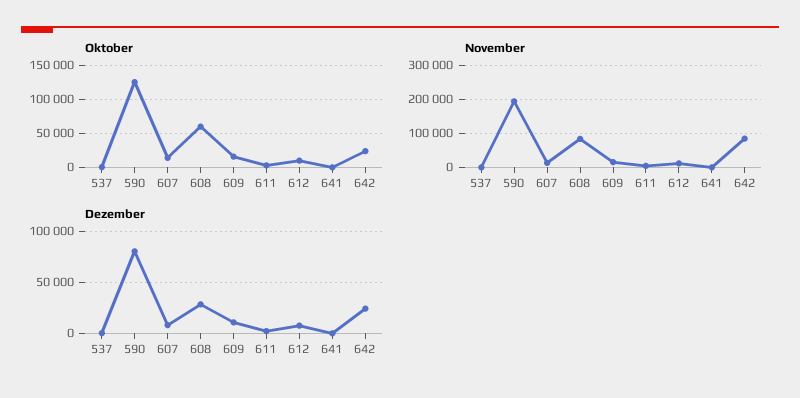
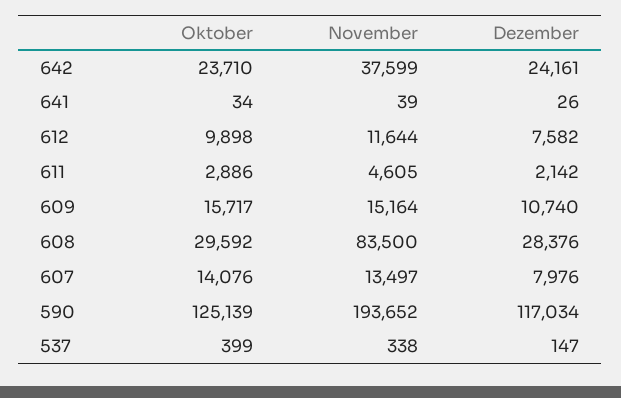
  {
    "Oktober": {
      "537": 399,
      "590": 125139,
      "607": 14076,
-     "608": 60000,
+     "608": 29592,
      "609": 15717,
      "611": 2886,
      "612": 9898,
      "641": 34,
      "642": 23710
    },
    "November": {
      "537": 338,
      "590": 193652,
      "607": 13497,
      "608": 83500,
      "609": 15164,
      "611": 4605,
      "612": 11644,
      "641": 39,
-     "642": 80000
+     "642": 37599
    },
    "Dezember": {
      "537": 147,
-     "590": 80000,
+     "590": 117034,
      "607": 7976,
      "608": 28376,
      "609": 10740,
      "611": 2142,
      "612": 7582,
      "641": 26,
      "642": 24161
    }
  }

